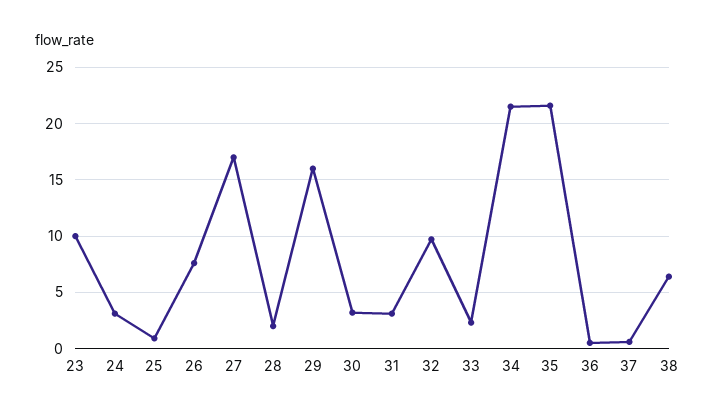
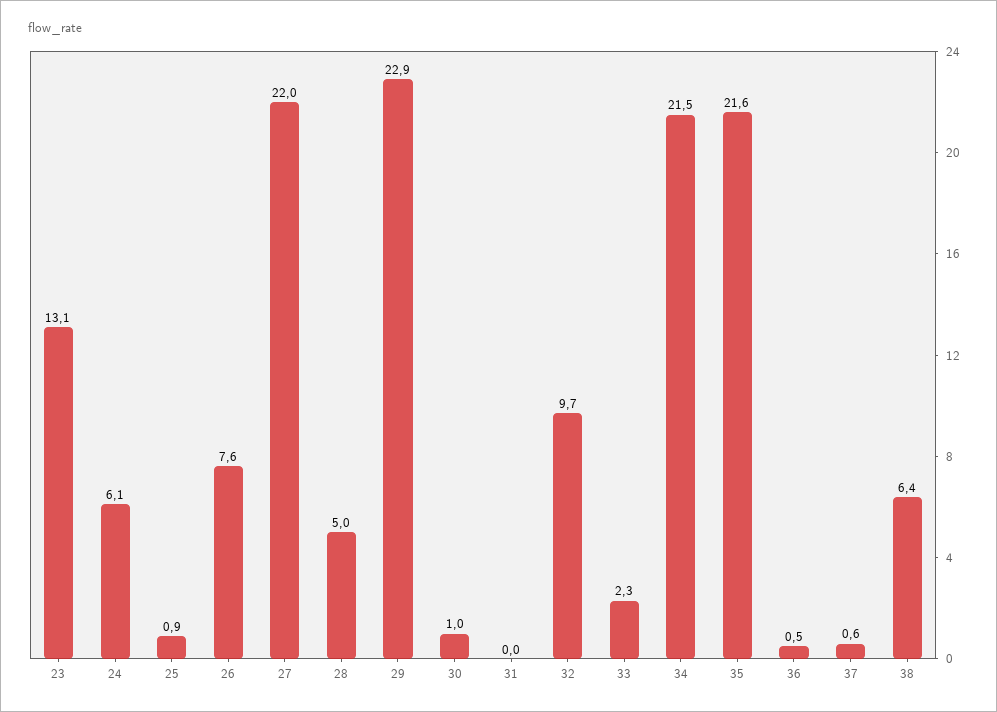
  {
-   "23": 10,
+   "23": 13.1,
-   "24": 3,
+   "24": 6.1,
    "25": 0.9,
    "26": 7.6,
-   "27": 17,
+   "27": 22,
-   "28": 2,
+   "28": 5,
-   "29": 16,
+   "29": 22.9,
-   "30": 3,
+   "30": 1,
-   "31": 3,
+   "31": 0,
    "32": 9.7,
    "33": 2.3,
    "34": 21.5,
    "35": 21.6,
    "36": 0.5,
    "37": 0.6,
    "38": 6.4
  }

